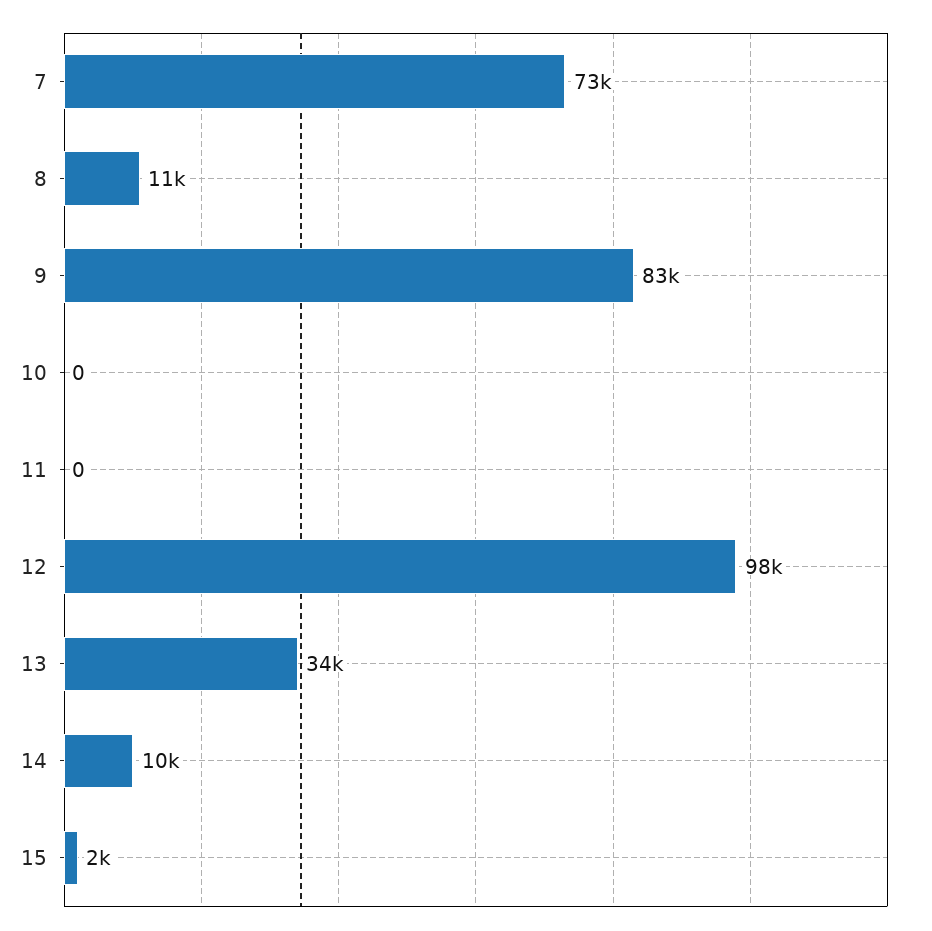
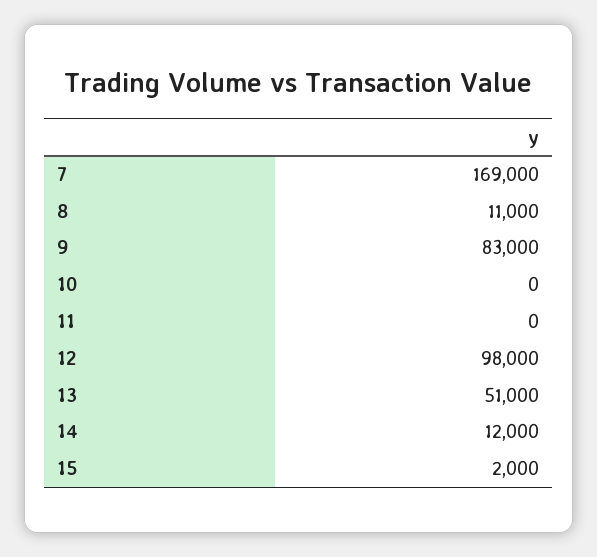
  {
-   "7": 73000,
+   "7": 169000,
    "8": 11000,
    "9": 83000,
    "10": 0,
    "11": 0,
    "12": 98000,
-   "13": 34000,
+   "13": 51000,
-   "14": 10000,
+   "14": 12000,
    "15": 2000
  }

